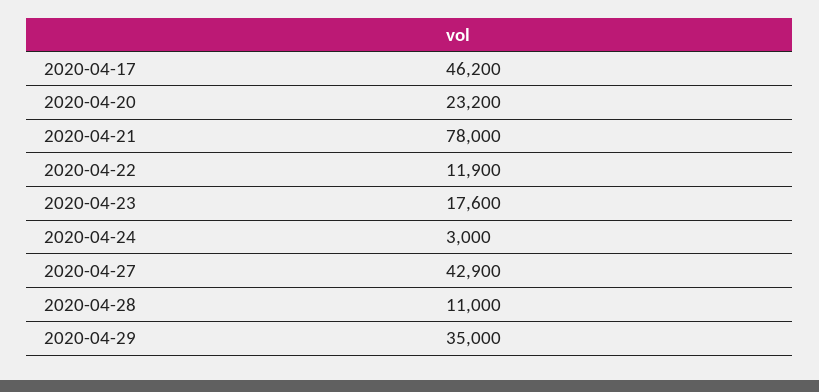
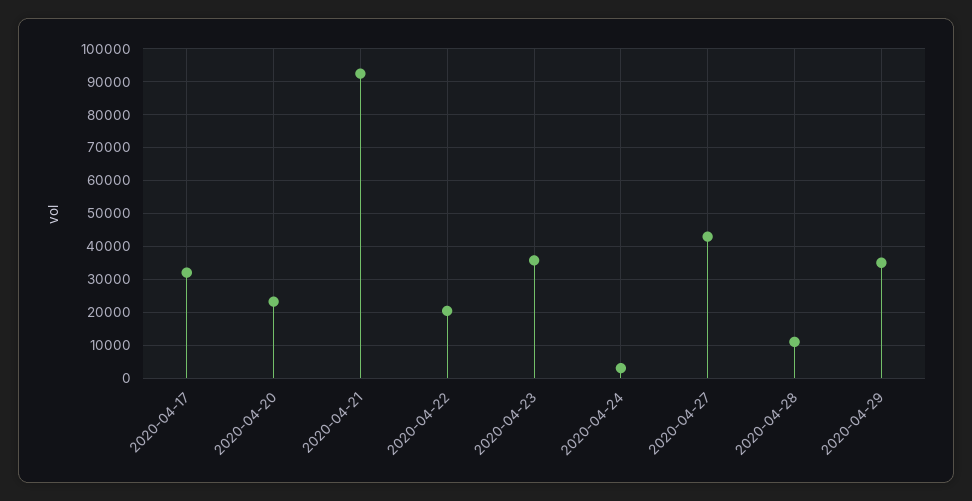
  {
-   "2020-04-17": 46200,
+   "2020-04-17": 32000,
    "2020-04-20": 23200,
-   "2020-04-21": 78000,
+   "2020-04-21": 92000,
-   "2020-04-22": 11900,
+   "2020-04-22": 20000,
-   "2020-04-23": 17600,
+   "2020-04-23": 36000,
    "2020-04-24": 3000,
    "2020-04-27": 42900,
    "2020-04-28": 11000,
    "2020-04-29": 35000
  }

